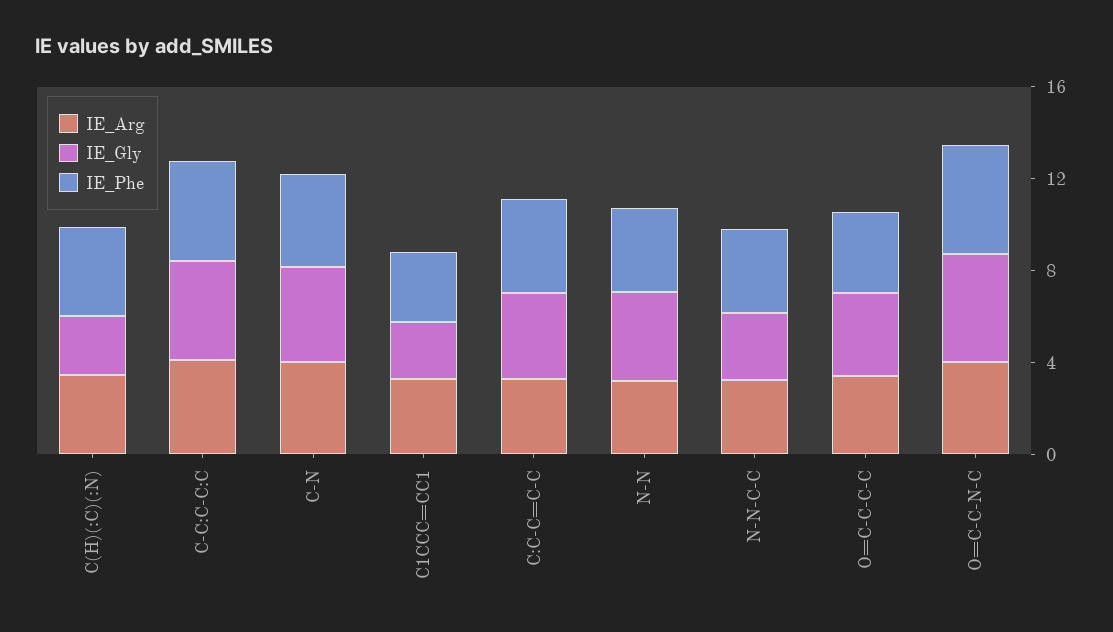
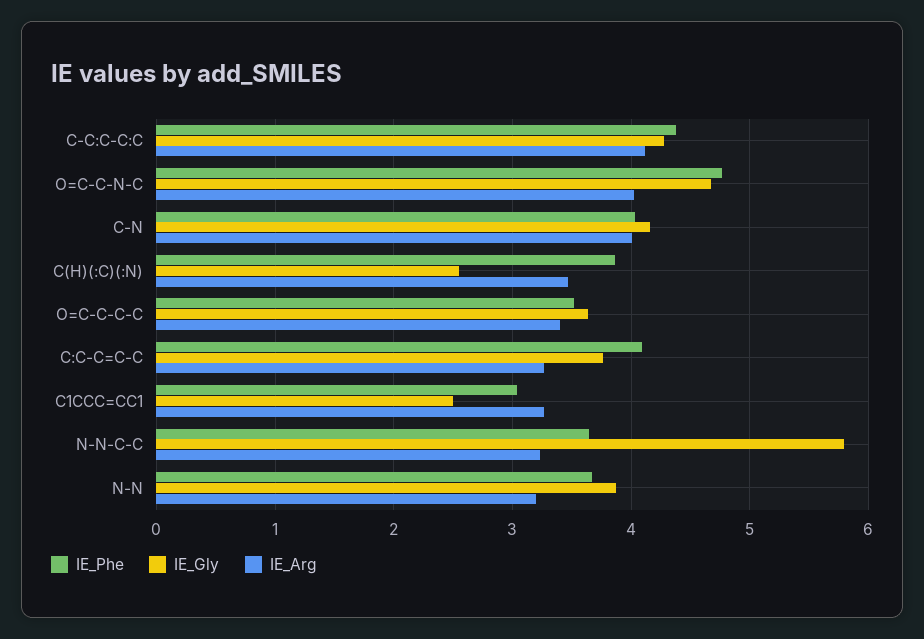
  {
    "IE_Arg": {
      "C(H)(:C)(:N)": 3.5,
      "C-C:C-C:C": 4.1,
      "C-N": 4,
      "C1CCC=CC1": 3.3,
      "C:C-C=C-C": 3.3,
      "N-N": 3.2,
      "N-N-C-C": 3.2,
      "O=C-C-C-C": 3.4,
      "O=C-C-N-C": 4
    },
    "IE_Gly": {
      "C(H)(:C)(:N)": 2.6,
      "C-C:C-C:C": 4.3,
      "C-N": 4.2,
      "C1CCC=CC1": 2.5,
      "C:C-C=C-C": 3.8,
      "N-N": 3.9,
-     "N-N-C-C": 3,
+     "N-N-C-C": 5.8,
      "O=C-C-C-C": 3.6,
      "O=C-C-N-C": 4.7
    },
    "IE_Phe": {
      "C(H)(:C)(:N)": 3.9,
      "C-C:C-C:C": 4.4,
      "C-N": 4,
      "C1CCC=CC1": 3,
      "C:C-C=C-C": 4.1,
      "N-N": 3.7,
      "N-N-C-C": 3.7,
      "O=C-C-C-C": 3.5,
      "O=C-C-N-C": 4.8
    }
  }

